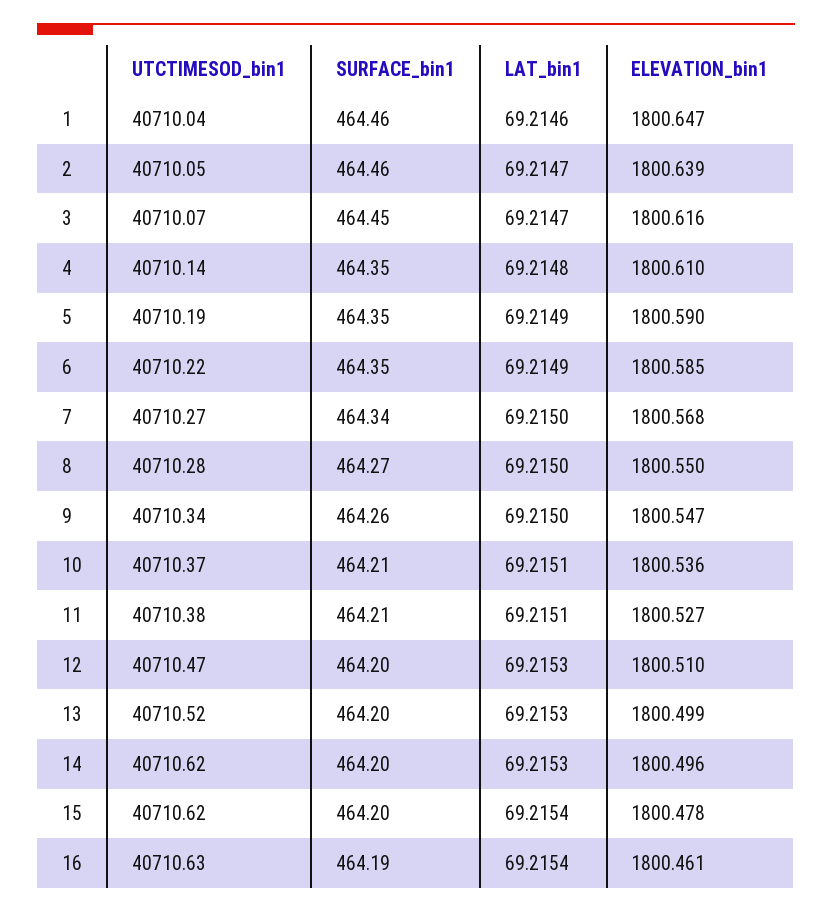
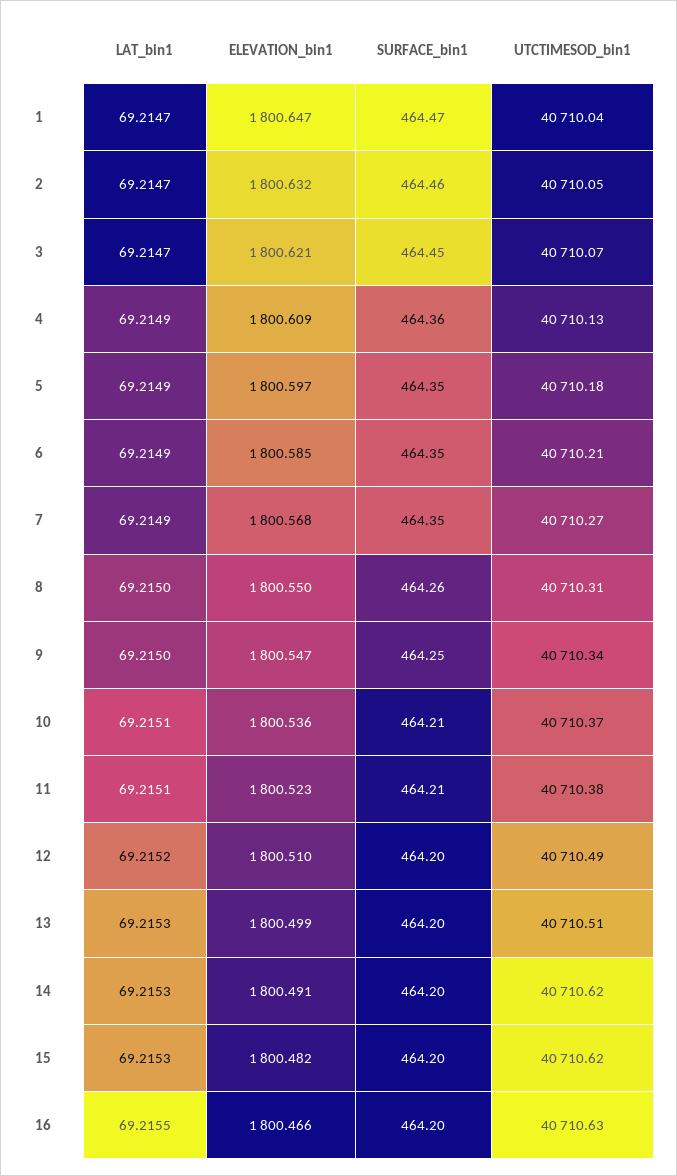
  {
    "UTCTIMESOD_bin1": {
      "1": 40710.04,
      "2": 40710.05,
      "3": 40710.07,
-     "4": 40710.14,
+     "4": 40710.13,
-     "5": 40710.19,
+     "5": 40710.18,
-     "6": 40710.22,
+     "6": 40710.21,
      "7": 40710.27,
-     "8": 40710.28,
+     "8": 40710.31,
      "9": 40710.34,
      "10": 40710.37,
      "11": 40710.38,
-     "12": 40710.47,
+     "12": 40710.49,
-     "13": 40710.52,
+     "13": 40710.51,
      "14": 40710.62,
      "15": 40710.62,
      "16": 40710.63
    },
    "SURFACE_bin1": {
-     "1": 464.46,
+     "1": 464.47,
      "2": 464.46,
      "3": 464.45,
-     "4": 464.35,
+     "4": 464.36,
      "5": 464.35,
      "6": 464.35,
-     "7": 464.34,
+     "7": 464.35,
-     "8": 464.27,
+     "8": 464.26,
-     "9": 464.26,
+     "9": 464.25,
      "10": 464.21,
      "11": 464.21,
      "12": 464.2,
      "13": 464.2,
      "14": 464.2,
      "15": 464.2,
-     "16": 464.19
+     "16": 464.2
    },
    "LAT_bin1": {
-     "1": 69.2146,
+     "1": 69.2147,
      "2": 69.2147,
      "3": 69.2147,
-     "4": 69.2148,
+     "4": 69.2149,
      "5": 69.2149,
      "6": 69.2149,
-     "7": 69.215,
+     "7": 69.2149,
      "8": 69.215,
      "9": 69.215,
      "10": 69.2151,
      "11": 69.2151,
-     "12": 69.2153,
+     "12": 69.2152,
      "13": 69.2153,
      "14": 69.2153,
-     "15": 69.2154,
+     "15": 69.2153,
-     "16": 69.2154
+     "16": 69.2155
    },
    "ELEVATION_bin1": {
      "1": 1800.647,
-     "2": 1800.639,
+     "2": 1800.632,
-     "3": 1800.616,
+     "3": 1800.621,
-     "4": 1800.61,
+     "4": 1800.609,
-     "5": 1800.59,
+     "5": 1800.597,
      "6": 1800.585,
      "7": 1800.568,
      "8": 1800.55,
      "9": 1800.547,
      "10": 1800.536,
-     "11": 1800.527,
+     "11": 1800.523,
      "12": 1800.51,
      "13": 1800.499,
-     "14": 1800.496,
+     "14": 1800.491,
-     "15": 1800.478,
+     "15": 1800.482,
-     "16": 1800.461
+     "16": 1800.466
    }
  }

